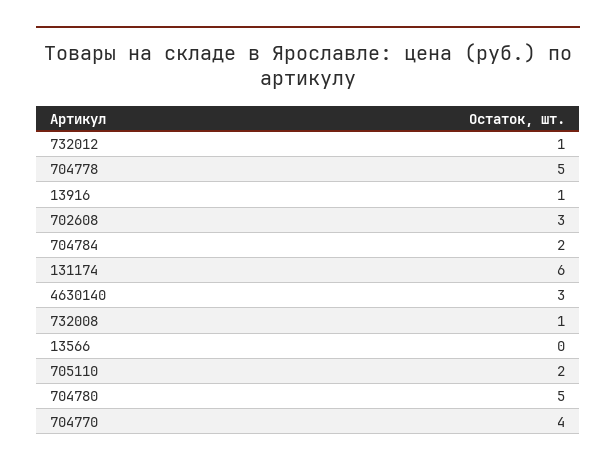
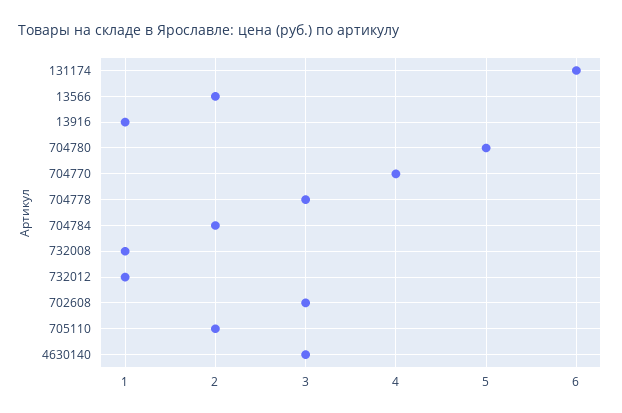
  {
    "732012": 1,
-   "704778": 5,
+   "704778": 3,
    "13916": 1,
    "702608": 3,
    "704784": 2,
    "131174": 6,
    "4630140": 3,
    "732008": 1,
-   "13566": 0,
+   "13566": 2,
    "705110": 2,
    "704780": 5,
    "704770": 4
  }

